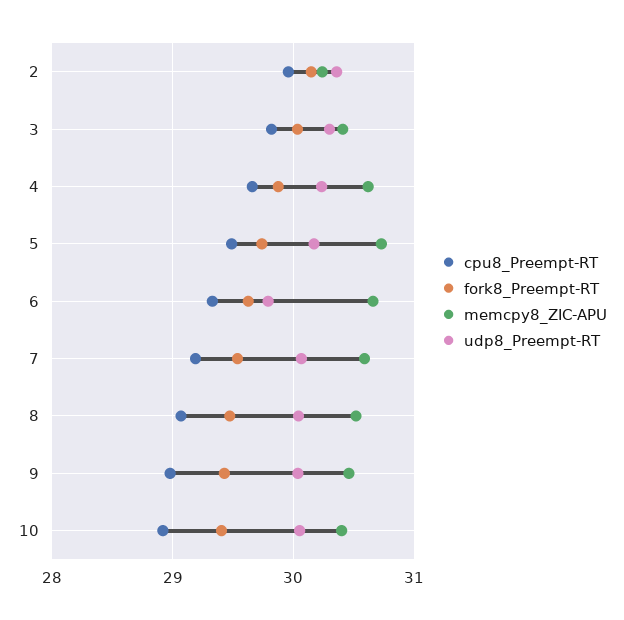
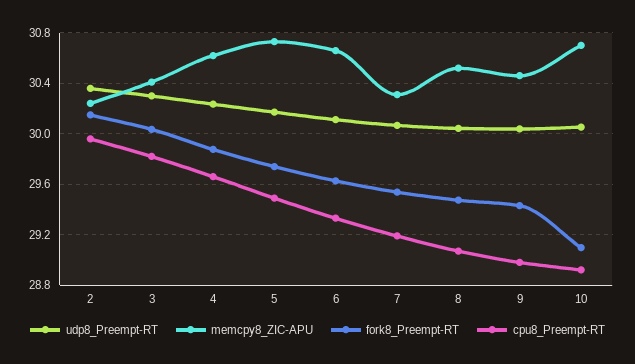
  {
    "cpu8_Preempt-RT": {
      "2": 29.95,
      "3": 29.8,
      "4": 29.65,
      "5": 29.5,
      "6": 29.35,
      "7": 29.2,
      "8": 29.05,
      "9": 29,
      "10": 28.9
    },
    "fork8_Preempt-RT": {
      "2": 30.15,
      "3": 30.05,
      "4": 29.9,
      "5": 29.75,
      "6": 29.65,
      "7": 29.55,
      "8": 29.45,
      "9": 29.45,
-     "10": 29.4
+     "10": 29.1
    },
    "memcpy8_ZIC-APU": {
      "2": 30.25,
      "3": 30.4,
      "4": 30.6,
      "5": 30.75,
      "6": 30.65,
-     "7": 30.6,
+     "7": 30.3,
      "8": 30.5,
      "9": 30.45,
-     "10": 30.4
+     "10": 30.7
    },
    "udp8_Preempt-RT": {
      "2": 30.35,
      "3": 30.3,
      "4": 30.25,
      "5": 30.15,
-     "6": 29.8,
+     "6": 30.1,
      "7": 30.05,
      "8": 30.05,
      "9": 30.05,
      "10": 30.05
    }
  }

